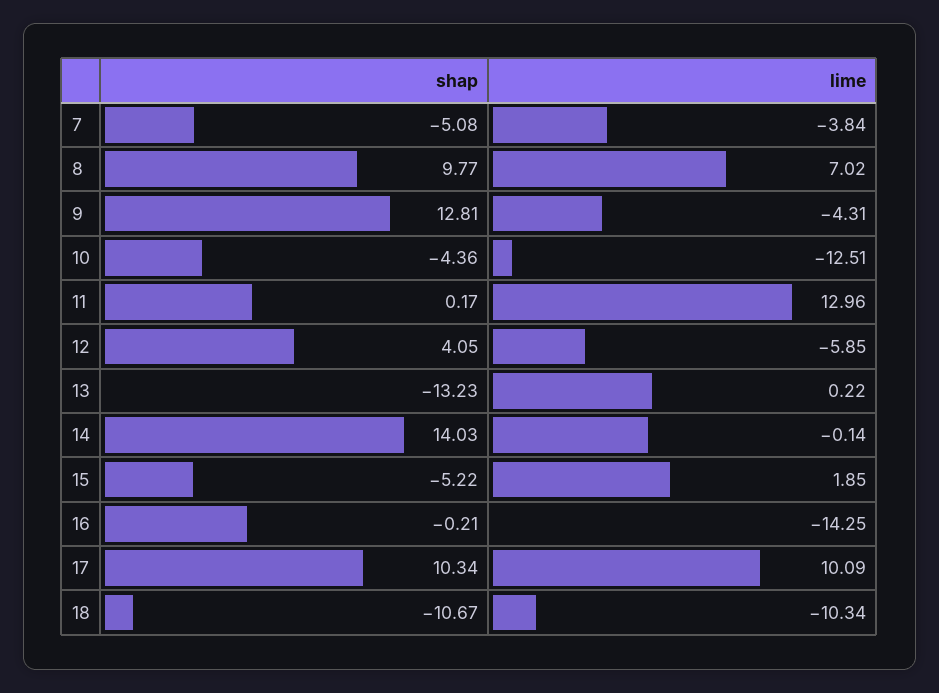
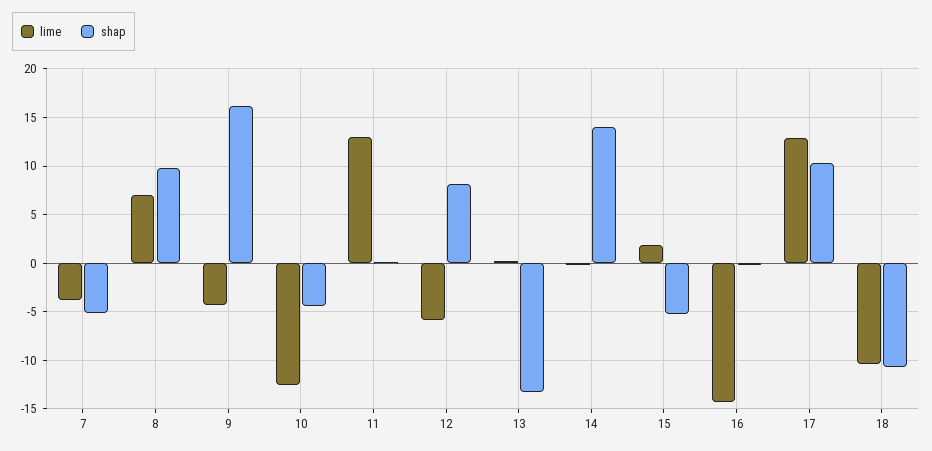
  {
    "shap": {
      "7": -5.08,
      "8": 9.77,
-     "9": 12.81,
+     "9": 16,
      "10": -4.36,
      "11": 0.17,
-     "12": 4.05,
+     "12": 8,
      "13": -13.23,
      "14": 14.03,
      "15": -5.22,
      "16": -0.21,
      "17": 10.34,
      "18": -10.67
    },
    "lime": {
      "7": -3.84,
      "8": 7.02,
      "9": -4.31,
      "10": -12.51,
      "11": 12.96,
      "12": -5.85,
      "13": 0.22,
      "14": -0.14,
      "15": 1.85,
      "16": -14.25,
-     "17": 10.09,
+     "17": 13,
      "18": -10.34
    }
  }

